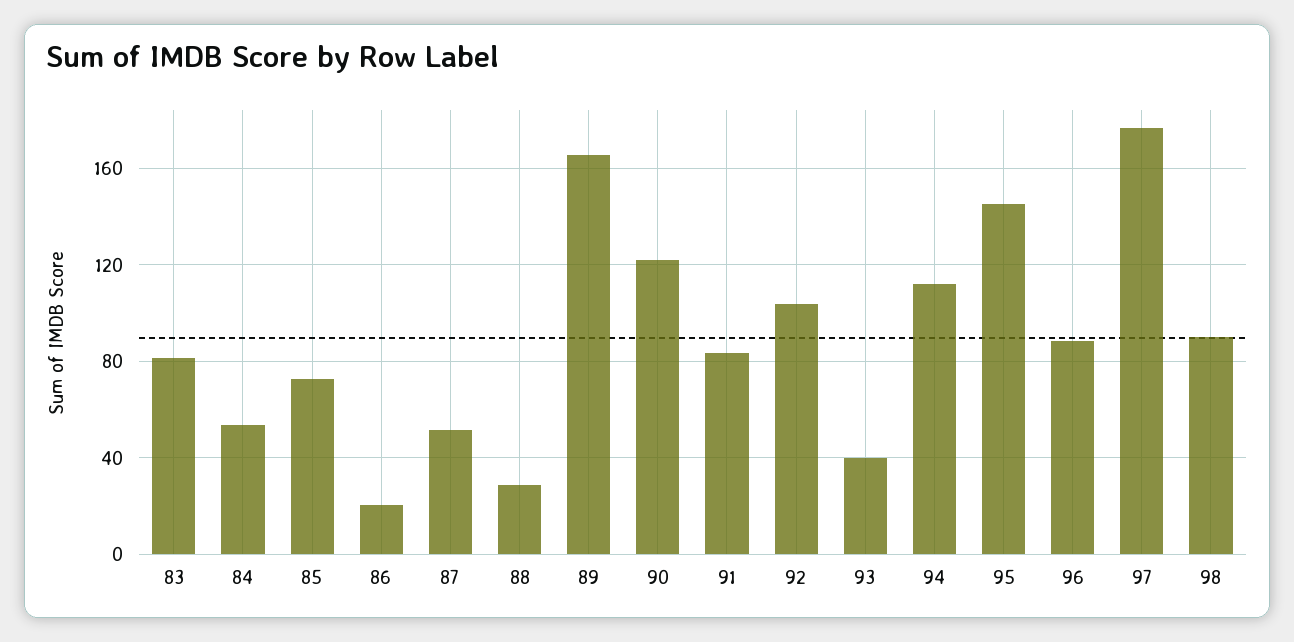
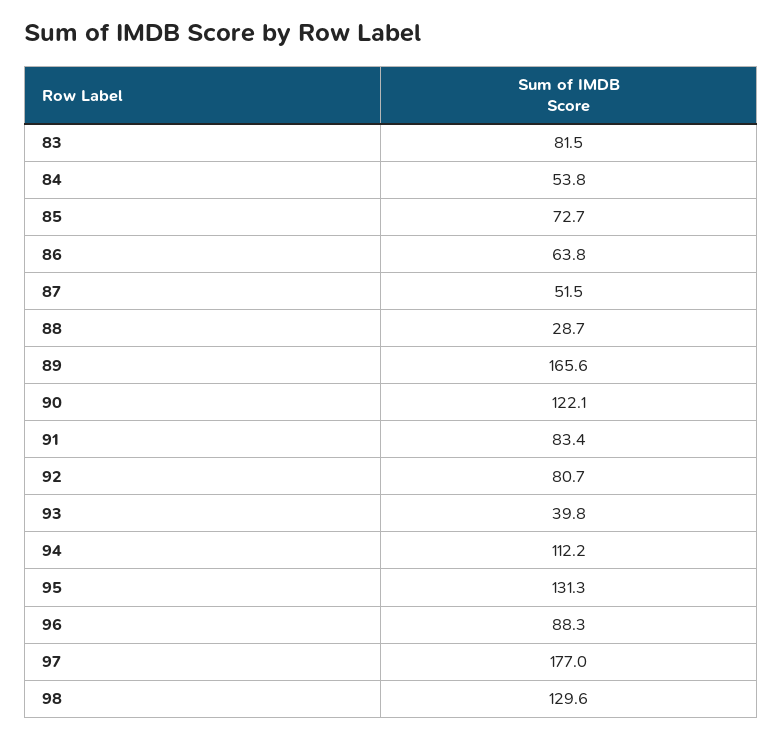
  {
    "83": 81.5,
    "84": 53.8,
    "85": 72.7,
-   "86": 20,
+   "86": 63.8,
    "87": 51.5,
    "88": 28.7,
    "89": 165.6,
    "90": 122.1,
    "91": 83.4,
-   "92": 105,
+   "92": 80.7,
    "93": 39.8,
    "94": 112.2,
-   "95": 145,
+   "95": 131.3,
    "96": 88.3,
    "97": 177,
-   "98": 90
+   "98": 129.6
  }

